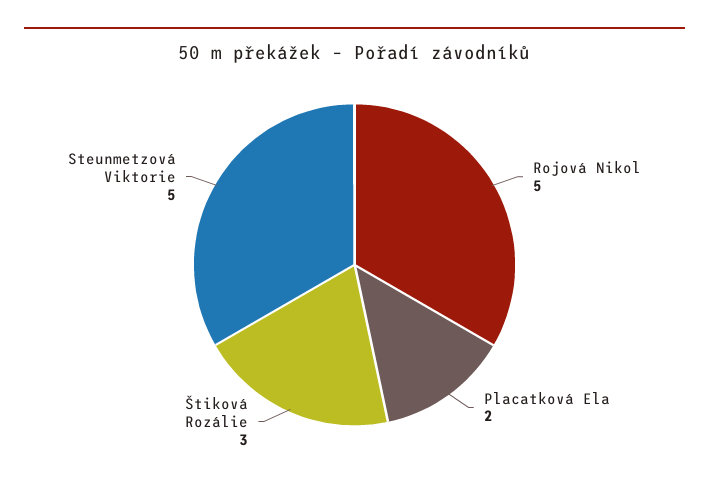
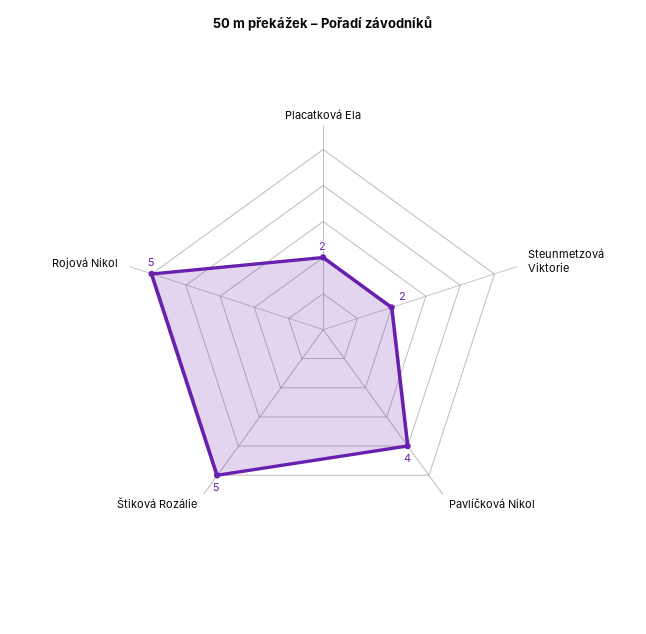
  {
    "Rojová Nikol": 5,
    "Placatková Ela": 2,
-   "Štiková Rozálie": 3,
+   "Štiková Rozálie": 5,
-   "Steunmetzová Viktorie": 5
+   "Steunmetzová Viktorie": 2,
+   "Pavlíčková Nikol": 4
  }

